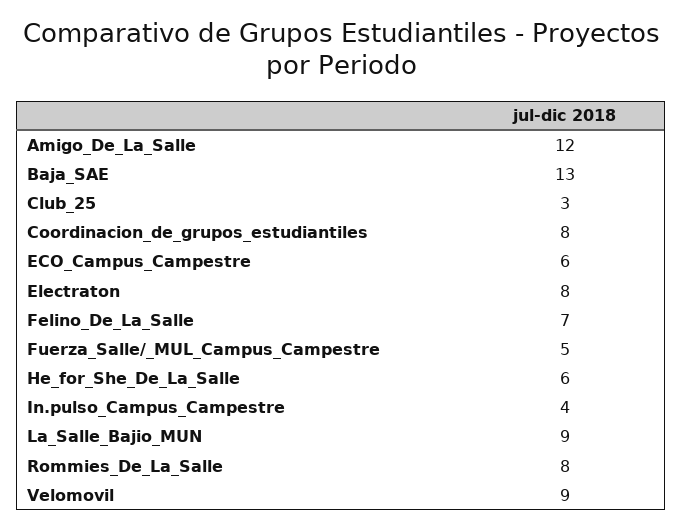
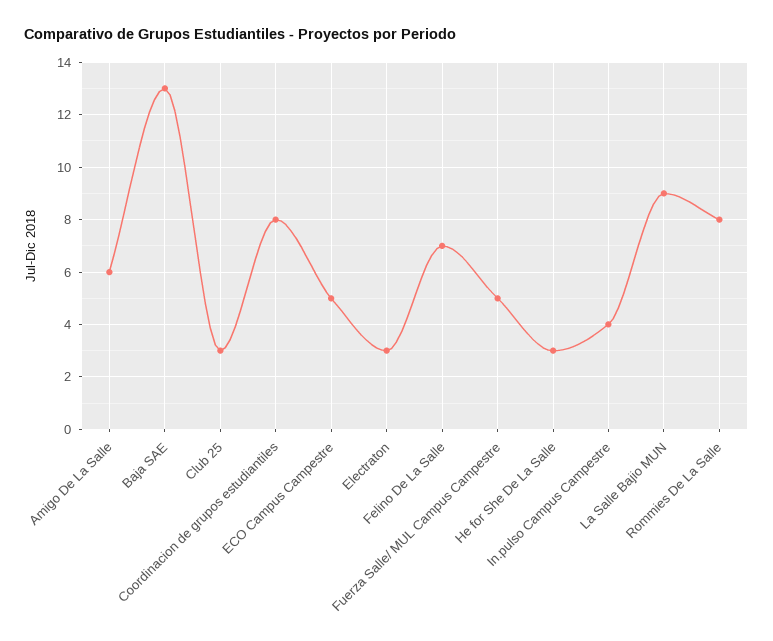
  {
-   "Amigo_De_La_Salle": 12,
+   "Amigo_De_La_Salle": 6,
    "Baja_SAE": 13,
    "Club_25": 3,
    "Coordinacion_de_grupos_estudiantiles": 8,
-   "ECO_Campus_Campestre": 6,
+   "ECO_Campus_Campestre": 5,
-   "Electraton": 8,
+   "Electraton": 3,
    "Felino_De_La_Salle": 7,
    "Fuerza_Salle/_MUL_Campus_Campestre": 5,
-   "He_for_She_De_La_Salle": 6,
+   "He_for_She_De_La_Salle": 3,
    "In.pulso_Campus_Campestre": 4,
    "La_Salle_Bajio_MUN": 9,
-   "Rommies_De_La_Salle": 8,
+   "Rommies_De_La_Salle": 8
-   "Velomovil": 9
  }

